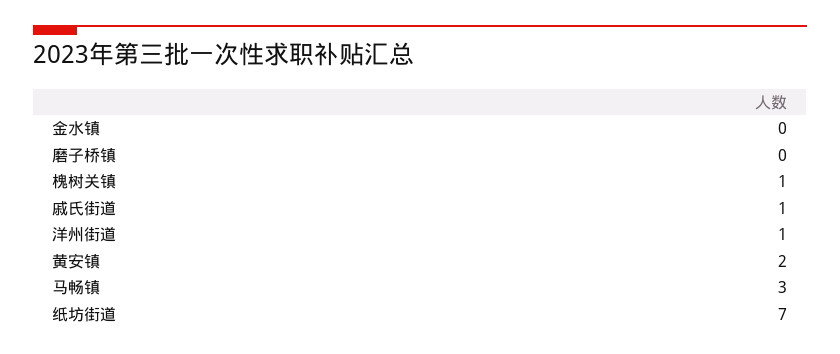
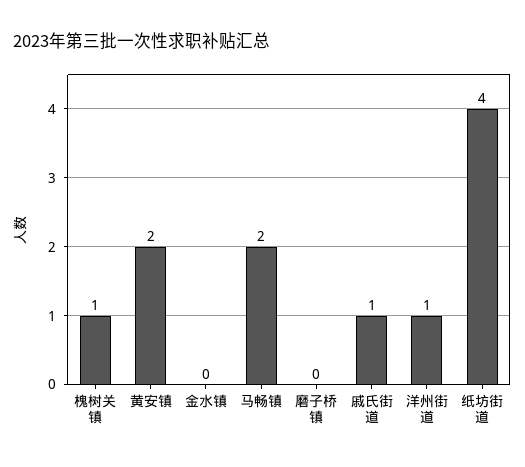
  {
    "金水镇": 0,
    "磨子桥镇": 0,
    "槐树关镇": 1,
    "戚氏街道": 1,
    "洋州街道": 1,
    "黄安镇": 2,
-   "马畅镇": 3,
+   "马畅镇": 2,
-   "纸坊街道": 7
+   "纸坊街道": 4
  }

